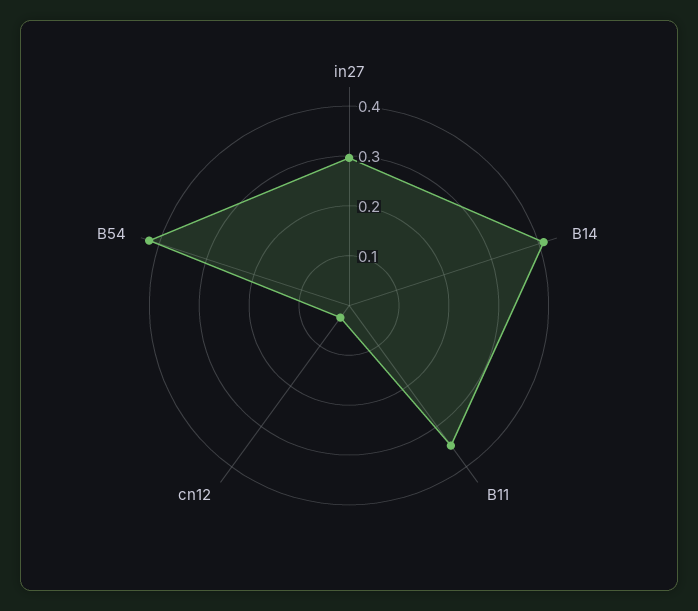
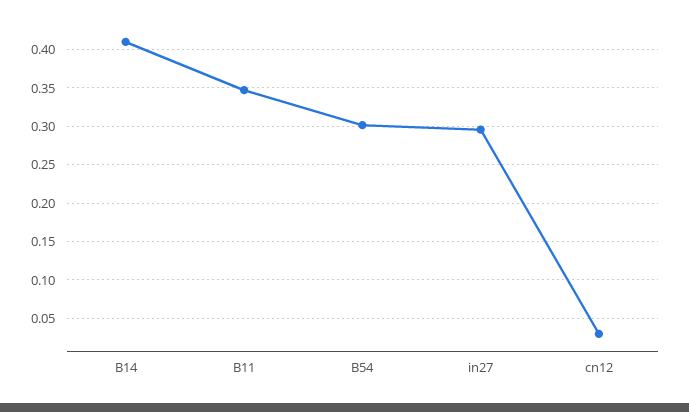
  {
    "in27": 0.3,
    "B14": 0.41,
    "B11": 0.35,
    "cn12": 0.03,
-   "B54": 0.42
+   "B54": 0.3
  }

